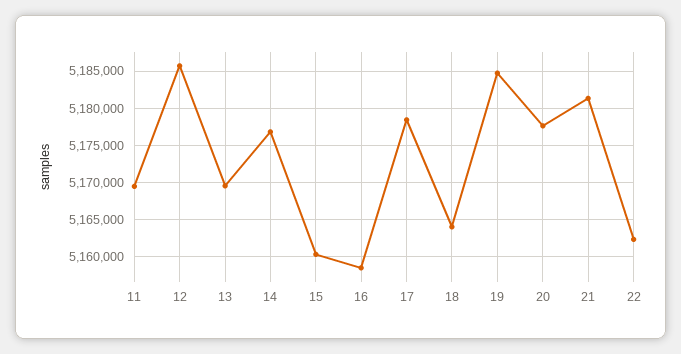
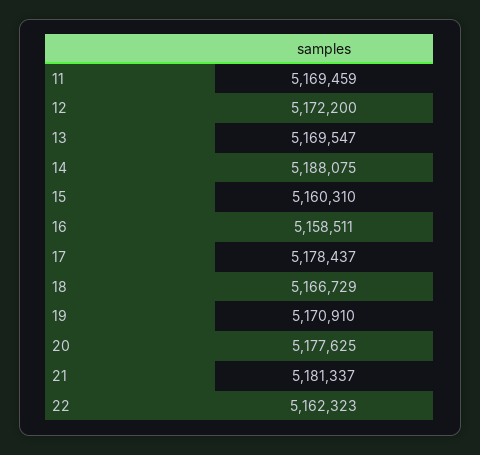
  {
    "11": 5169459,
-   "12": 5186000,
+   "12": 5172200,
    "13": 5169547,
-   "14": 5177000,
+   "14": 5188075,
    "15": 5160310,
    "16": 5158511,
    "17": 5178437,
-   "18": 5164000,
+   "18": 5166729,
-   "19": 5185000,
+   "19": 5170910,
    "20": 5177625,
    "21": 5181337,
    "22": 5162323
  }

